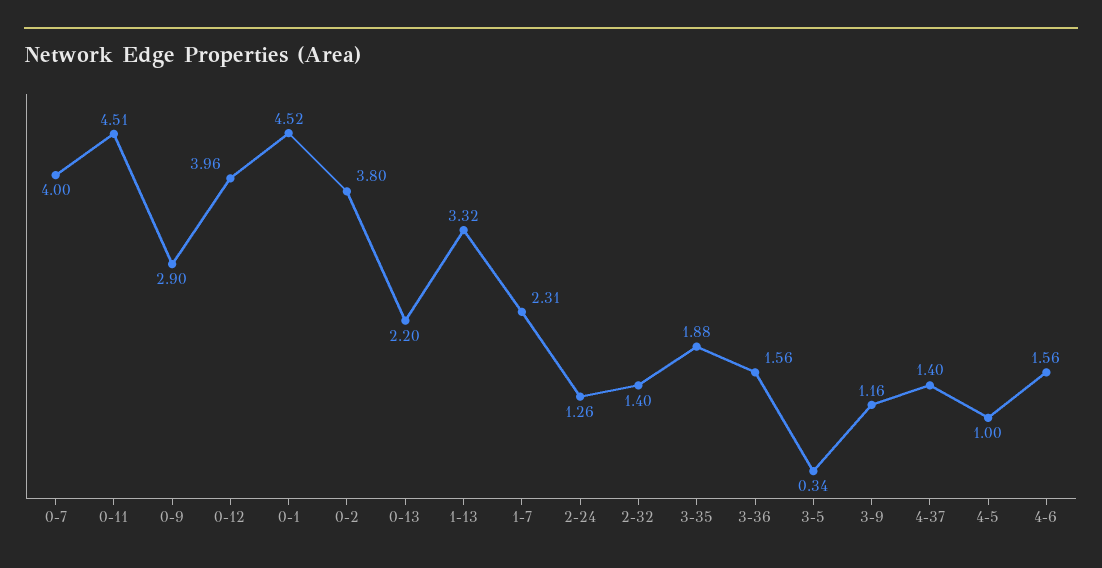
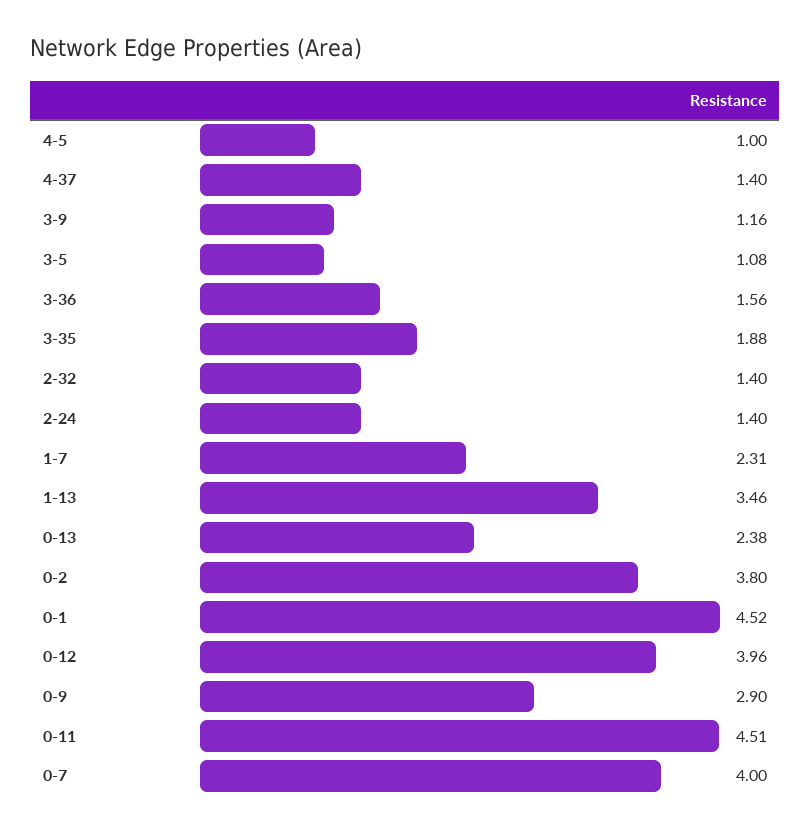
  {
    "0-7": 4,
    "0-11": 4.51,
    "0-9": 2.9,
    "0-12": 3.96,
    "0-1": 4.52,
    "0-2": 3.8,
-   "0-13": 2.2,
+   "0-13": 2.38,
-   "1-13": 3.32,
+   "1-13": 3.46,
    "1-7": 2.31,
-   "2-24": 1.26,
+   "2-24": 1.4,
    "2-32": 1.4,
    "3-35": 1.88,
    "3-36": 1.56,
-   "3-5": 0.34,
+   "3-5": 1.08,
    "3-9": 1.16,
    "4-37": 1.4,
-   "4-5": 1,
+   "4-5": 1
-   "4-6": 1.56
  }

